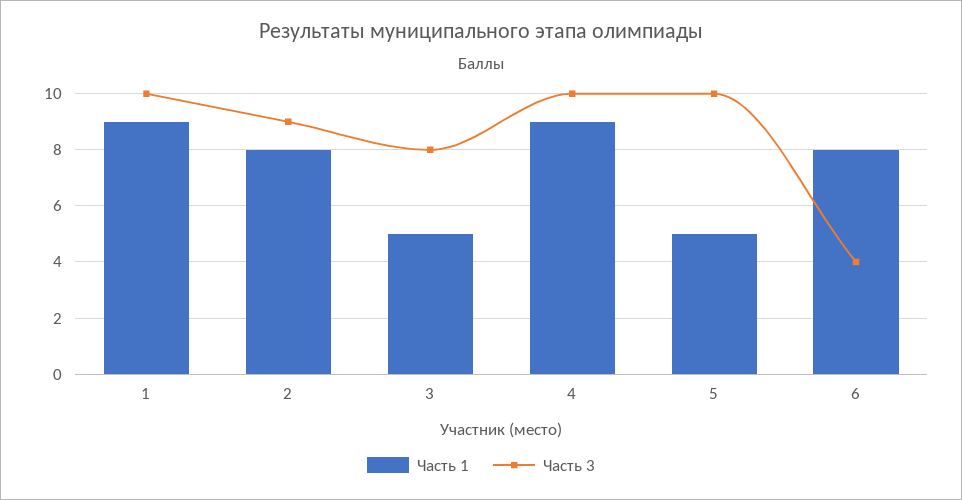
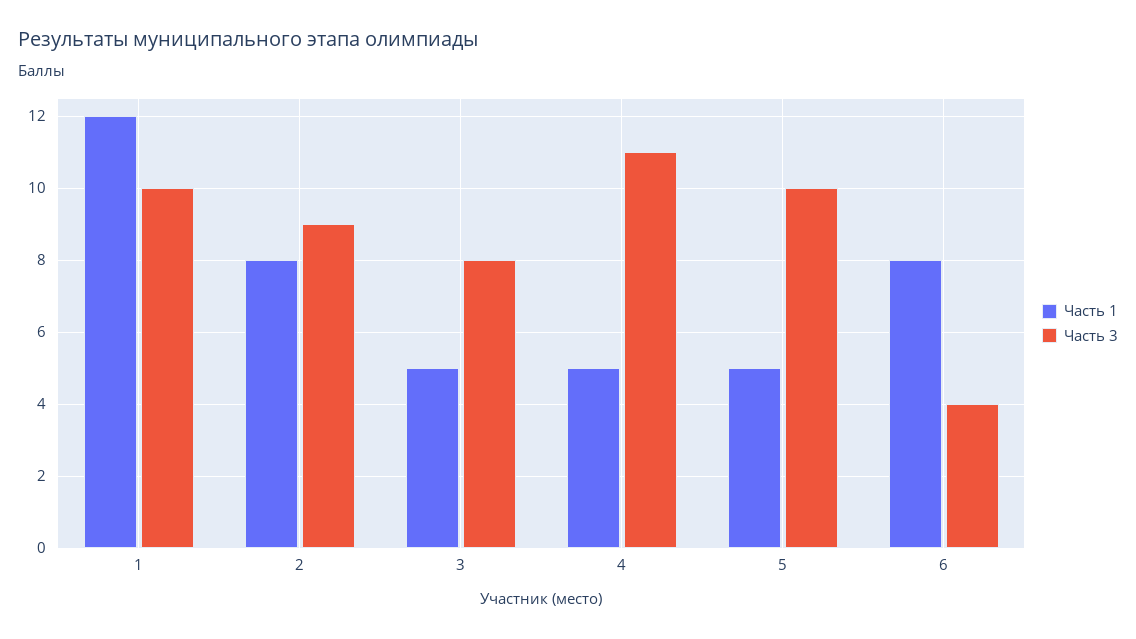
  {
    "Часть 1": {
-     "1": 9,
+     "1": 12,
      "2": 8,
      "3": 5,
-     "4": 9,
+     "4": 5,
      "5": 5,
      "6": 8
    },
    "Часть 3": {
      "1": 10,
      "2": 9,
      "3": 8,
-     "4": 10,
+     "4": 11,
      "5": 10,
      "6": 4
    }
  }

